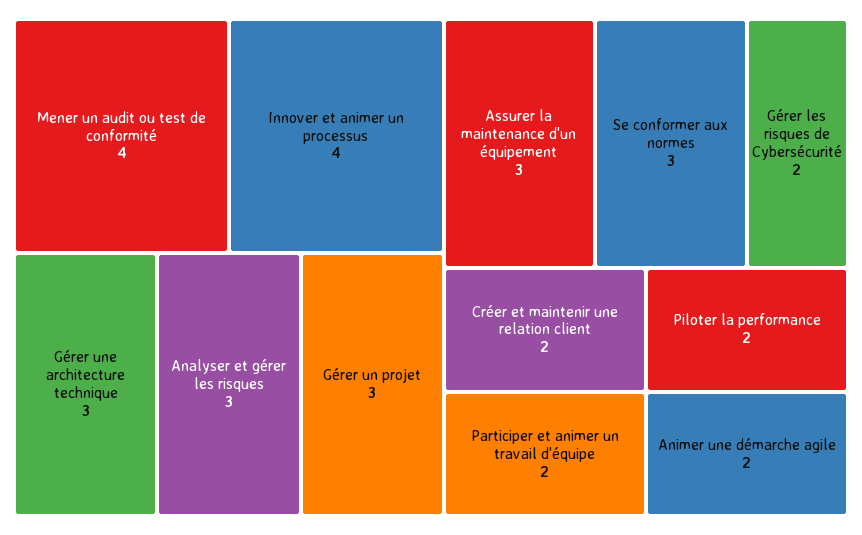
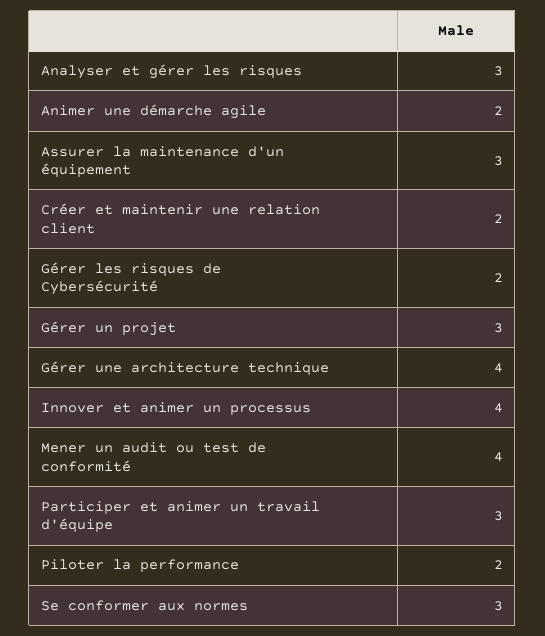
  {
    "Mener un audit ou test de conformité": 4,
    "Innover et animer un processus": 4,
-   "Gérer une architecture technique": 3,
+   "Gérer une architecture technique": 4,
    "Analyser et gérer les risques": 3,
    "Gérer un projet": 3,
    "Assurer la maintenance d'un équipement": 3,
    "Se conformer aux normes": 3,
    "Gérer les risques de Cybersécurité": 2,
    "Créer et maintenir une relation client": 2,
-   "Participer et animer un travail d'équipe": 2,
+   "Participer et animer un travail d'équipe": 3,
    "Piloter la performance": 2,
    "Animer une démarche agile": 2
  }

